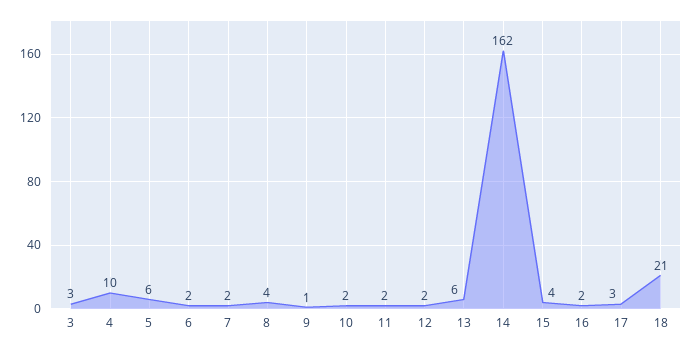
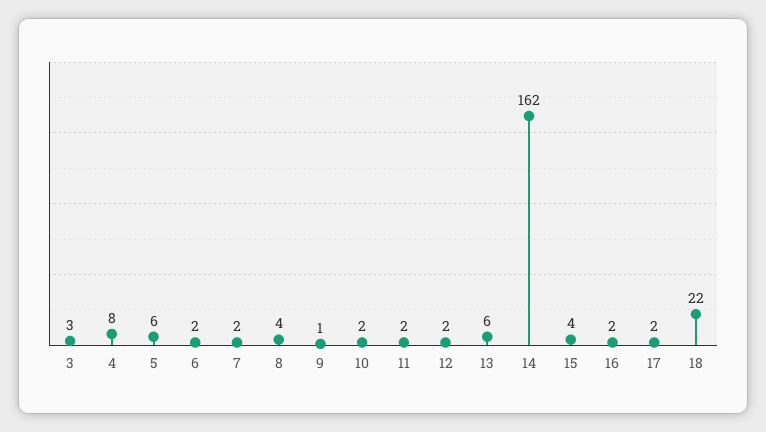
  {
    "3": 3,
-   "4": 10,
+   "4": 8,
    "5": 6,
    "6": 2,
    "7": 2,
    "8": 4,
    "9": 1,
    "10": 2,
    "11": 2,
    "12": 2,
    "13": 6,
    "14": 162,
    "15": 4,
    "16": 2,
-   "17": 3,
+   "17": 2,
-   "18": 21
+   "18": 22
  }

